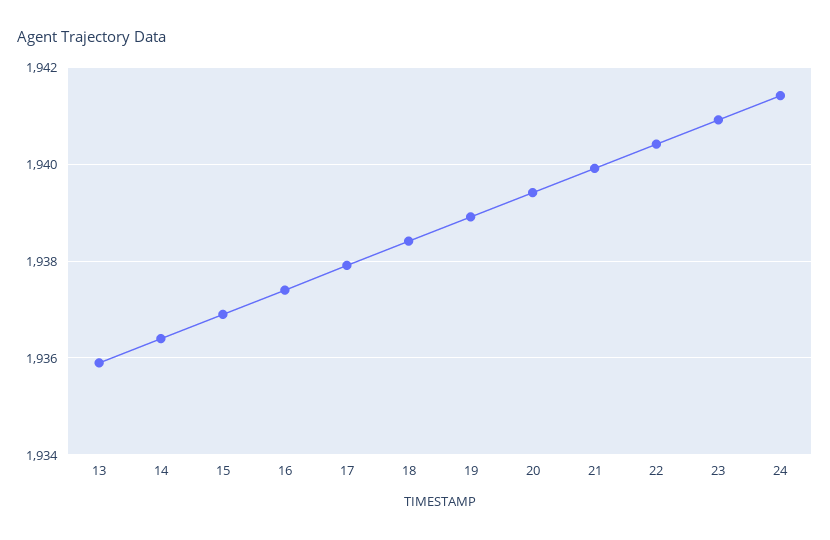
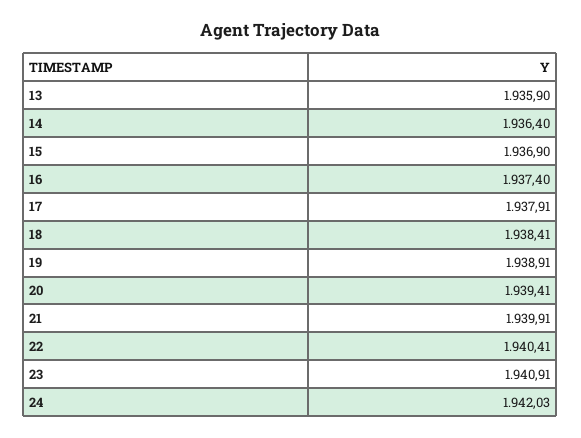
  {
    "13": 1935.9,
    "14": 1936.4,
    "15": 1936.9,
    "16": 1937.4,
    "17": 1937.91,
    "18": 1938.41,
    "19": 1938.91,
    "20": 1939.41,
    "21": 1939.91,
    "22": 1940.41,
    "23": 1940.91,
-   "24": 1941.4
+   "24": 1942.03
  }

